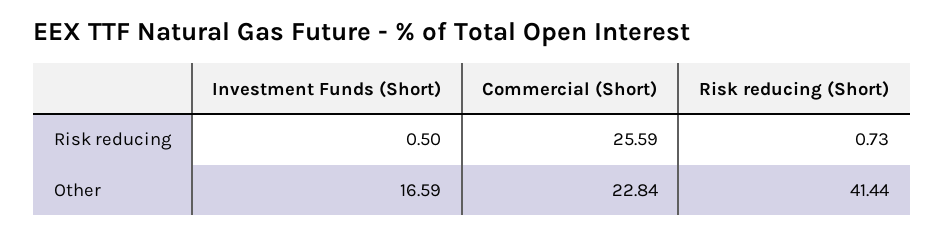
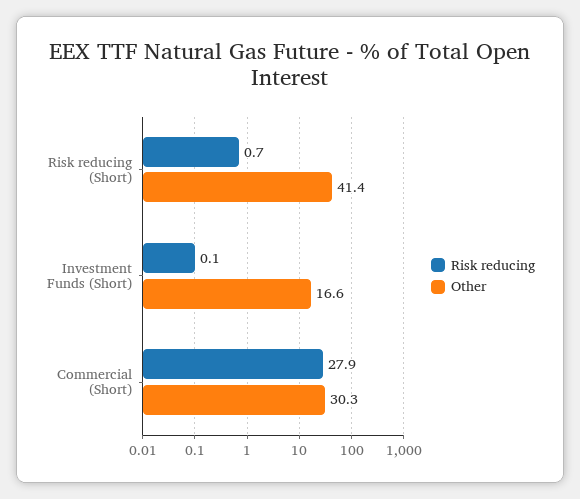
  {
    "Risk reducing": {
-     "Investment Funds (Short)": 0.5,
+     "Investment Funds (Short)": 0.1,
-     "Commercial (Short)": 25.59,
+     "Commercial (Short)": 27.9,
      "Risk reducing (Short)": 0.73
    },
    "Other": {
      "Investment Funds (Short)": 16.59,
-     "Commercial (Short)": 22.84,
+     "Commercial (Short)": 30.3,
      "Risk reducing (Short)": 41.44
    }
  }

